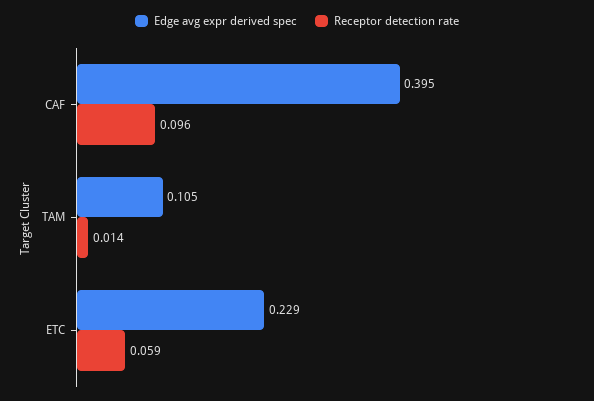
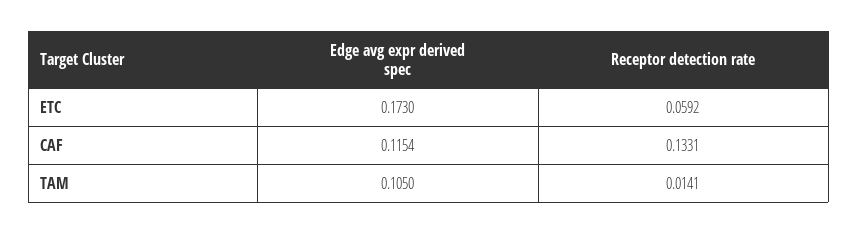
  {
    "Edge avg expr derived spec": {
-     "CAF": 0.395,
+     "CAF": 0.1154,
      "TAM": 0.105,
-     "ETC": 0.229
+     "ETC": 0.173
    },
    "Receptor detection rate": {
-     "CAF": 0.096,
+     "CAF": 0.1331,
      "TAM": 0.0141,
      "ETC": 0.0592
    }
  }

